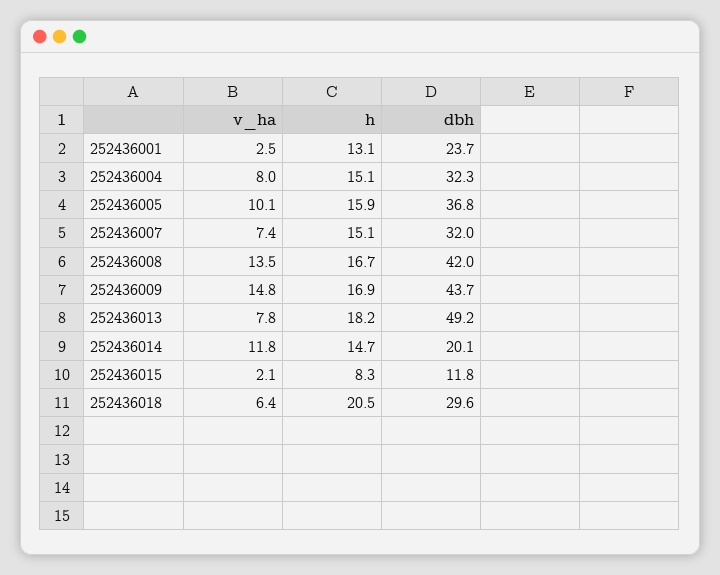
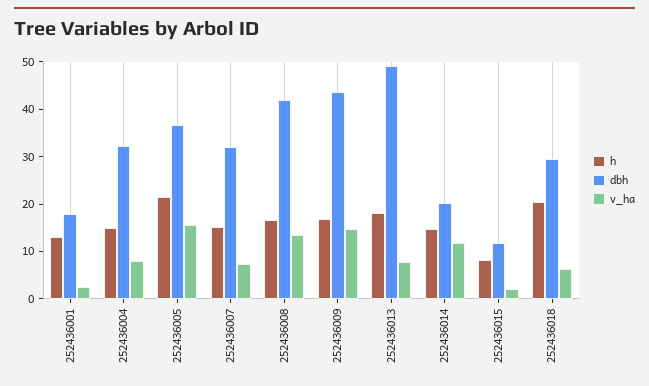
  {
    "v_ha": {
      "252436001": 2.5,
      "252436004": 8,
-     "252436005": 10.1,
+     "252436005": 16,
      "252436007": 7.4,
      "252436008": 13.5,
      "252436009": 14.8,
      "252436013": 7.8,
      "252436014": 11.8,
      "252436015": 2.1,
      "252436018": 6.4
    },
    "h": {
      "252436001": 13.1,
      "252436004": 15.1,
-     "252436005": 15.9,
+     "252436005": 22,
      "252436007": 15.1,
      "252436008": 16.7,
      "252436009": 16.9,
      "252436013": 18.2,
      "252436014": 14.7,
      "252436015": 8.3,
      "252436018": 20.5
    },
    "dbh": {
-     "252436001": 23.7,
+     "252436001": 18,
      "252436004": 32.3,
      "252436005": 36.8,
      "252436007": 32,
      "252436008": 42,
      "252436009": 43.7,
      "252436013": 49.2,
      "252436014": 20.1,
      "252436015": 11.8,
      "252436018": 29.6
    }
  }

